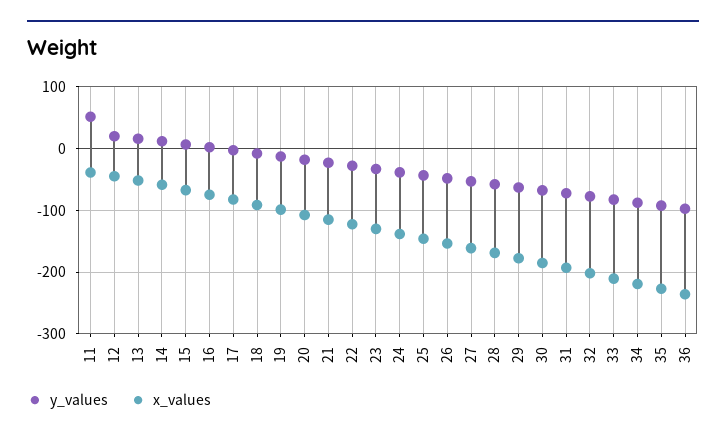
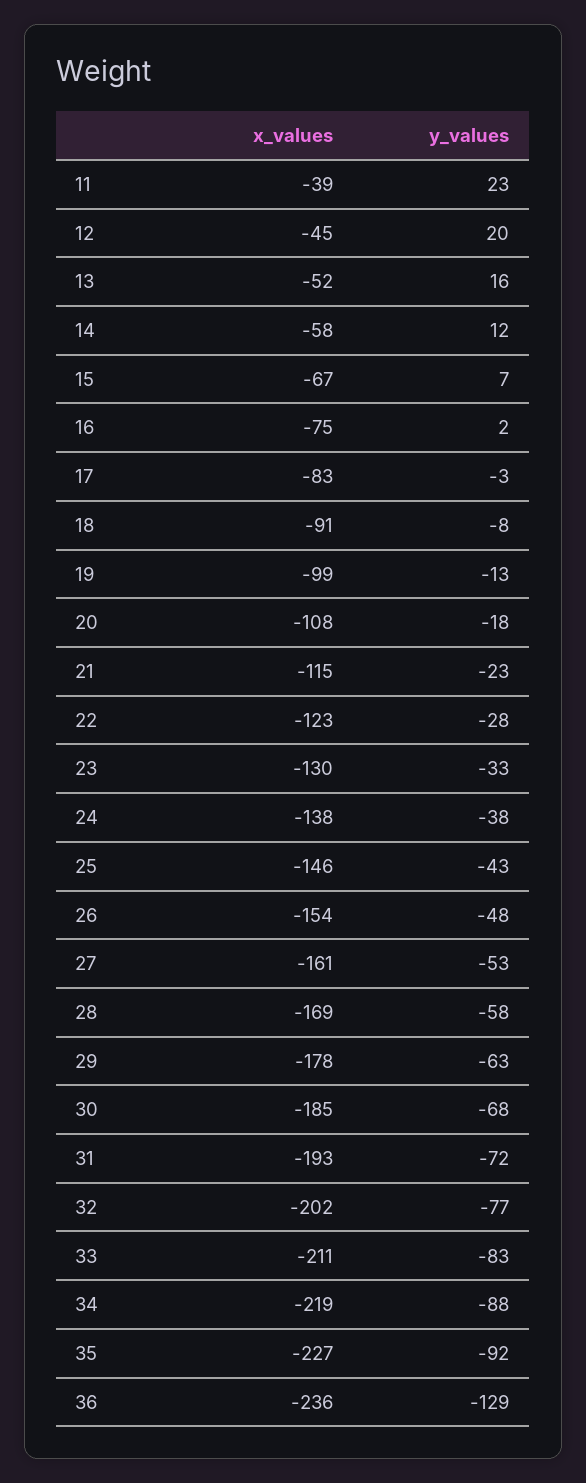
  {
    "y_values": {
-     "11": 50,
+     "11": 23,
      "12": 20,
      "13": 16,
      "14": 12,
      "15": 7,
      "16": 2,
      "17": -3,
      "18": -8,
      "19": -13,
      "20": -18,
      "21": -23,
      "22": -28,
      "23": -33,
      "24": -38,
      "25": -43,
      "26": -48,
      "27": -53,
      "28": -58,
      "29": -63,
      "30": -68,
      "31": -72,
      "32": -77,
      "33": -83,
      "34": -88,
      "35": -92,
-     "36": -100
+     "36": -129
    },
    "x_values": {
      "11": -39,
      "12": -45,
      "13": -52,
      "14": -58,
      "15": -67,
      "16": -75,
      "17": -83,
      "18": -91,
      "19": -99,
      "20": -108,
      "21": -115,
      "22": -123,
      "23": -130,
      "24": -138,
      "25": -146,
      "26": -154,
      "27": -161,
      "28": -169,
      "29": -178,
      "30": -185,
      "31": -193,
      "32": -202,
      "33": -211,
      "34": -219,
      "35": -227,
      "36": -236
    }
  }

